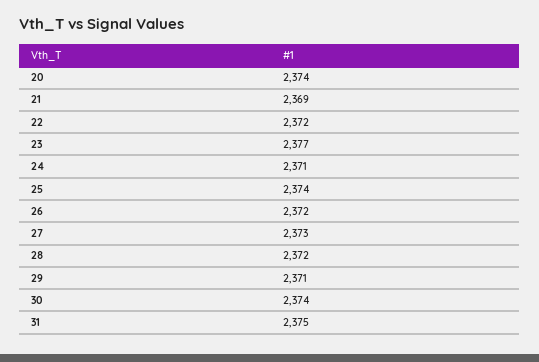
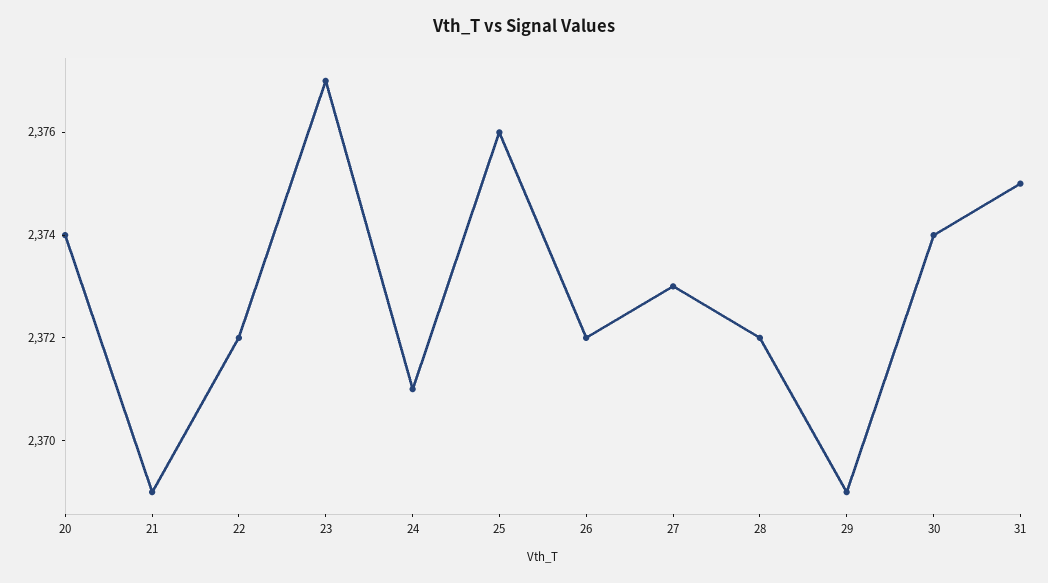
  {
    "20": 2374,
    "21": 2369,
    "22": 2372,
    "23": 2377,
    "24": 2371,
-   "25": 2374,
+   "25": 2376,
    "26": 2372,
    "27": 2373,
    "28": 2372,
-   "29": 2371,
+   "29": 2369,
    "30": 2374,
    "31": 2375
  }

